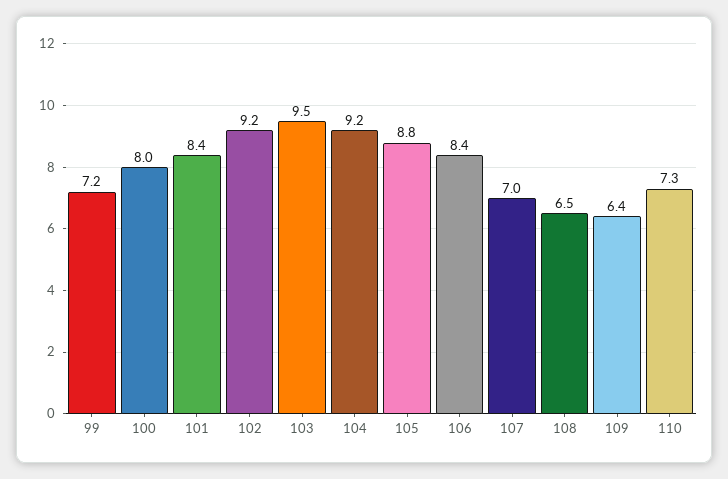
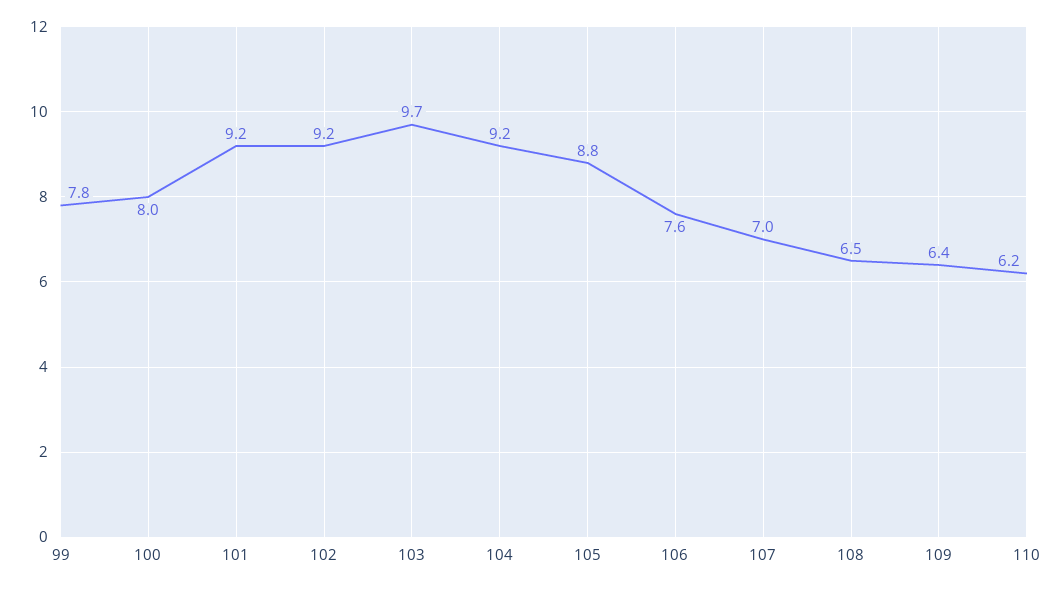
  {
-   "99": 7.2,
+   "99": 7.8,
    "100": 8,
-   "101": 8.4,
+   "101": 9.2,
    "102": 9.2,
-   "103": 9.5,
+   "103": 9.7,
    "104": 9.2,
    "105": 8.8,
-   "106": 8.4,
+   "106": 7.6,
    "107": 7,
    "108": 6.5,
    "109": 6.4,
-   "110": 7.3
+   "110": 6.2
  }

